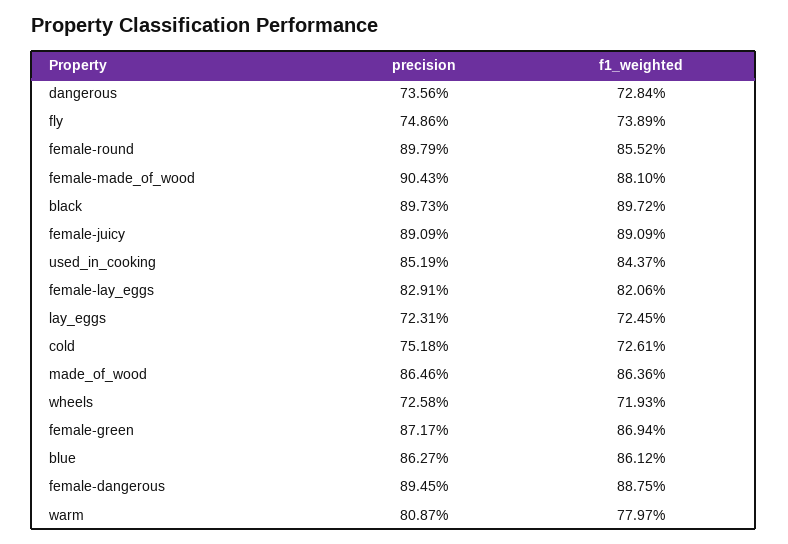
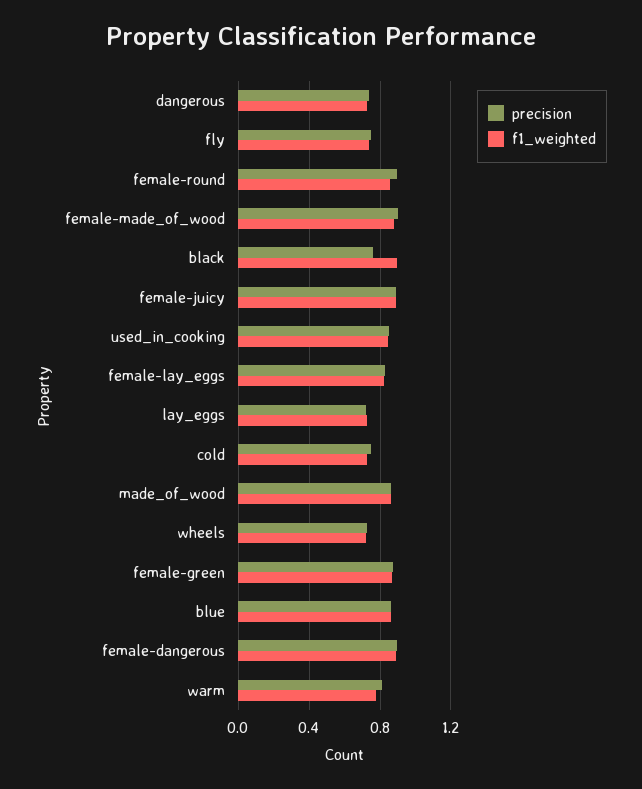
  {
    "precision": {
      "dangerous": 0.7356,
      "fly": 0.7486,
      "female-round": 0.8979,
      "female-made_of_wood": 0.9043,
-     "black": 0.8973,
+     "black": 0.75,
      "female-juicy": 0.8909,
      "used_in_cooking": 0.8519,
      "female-lay_eggs": 0.8291,
      "lay_eggs": 0.7231,
      "cold": 0.7518,
      "made_of_wood": 0.8646,
      "wheels": 0.7258,
      "female-green": 0.8717,
      "blue": 0.8627,
      "female-dangerous": 0.8945,
      "warm": 0.8087
    },
    "f1_weighted": {
      "dangerous": 0.7284,
      "fly": 0.7389,
      "female-round": 0.8552,
      "female-made_of_wood": 0.881,
      "black": 0.8972,
      "female-juicy": 0.8909,
      "used_in_cooking": 0.8437,
      "female-lay_eggs": 0.8206,
      "lay_eggs": 0.7245,
      "cold": 0.7261,
      "made_of_wood": 0.8636,
      "wheels": 0.7193,
      "female-green": 0.8694,
      "blue": 0.8612,
      "female-dangerous": 0.8875,
      "warm": 0.7797
    }
  }

